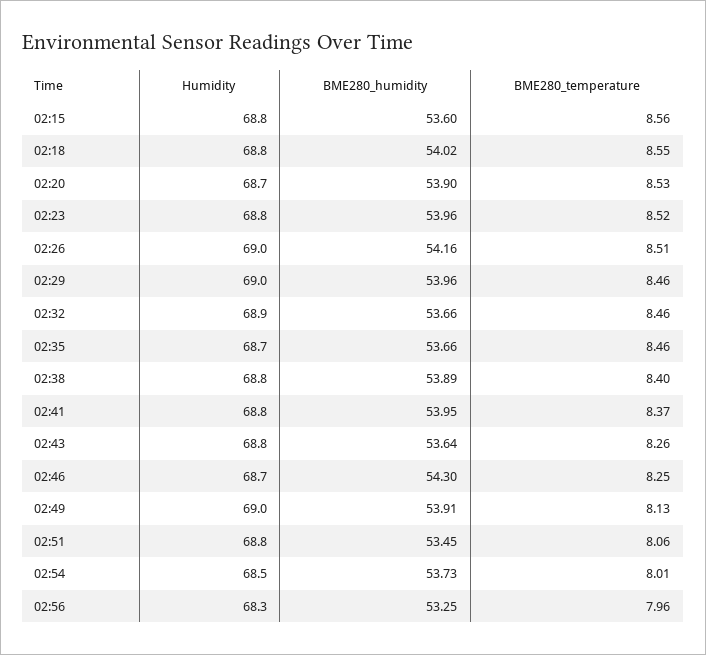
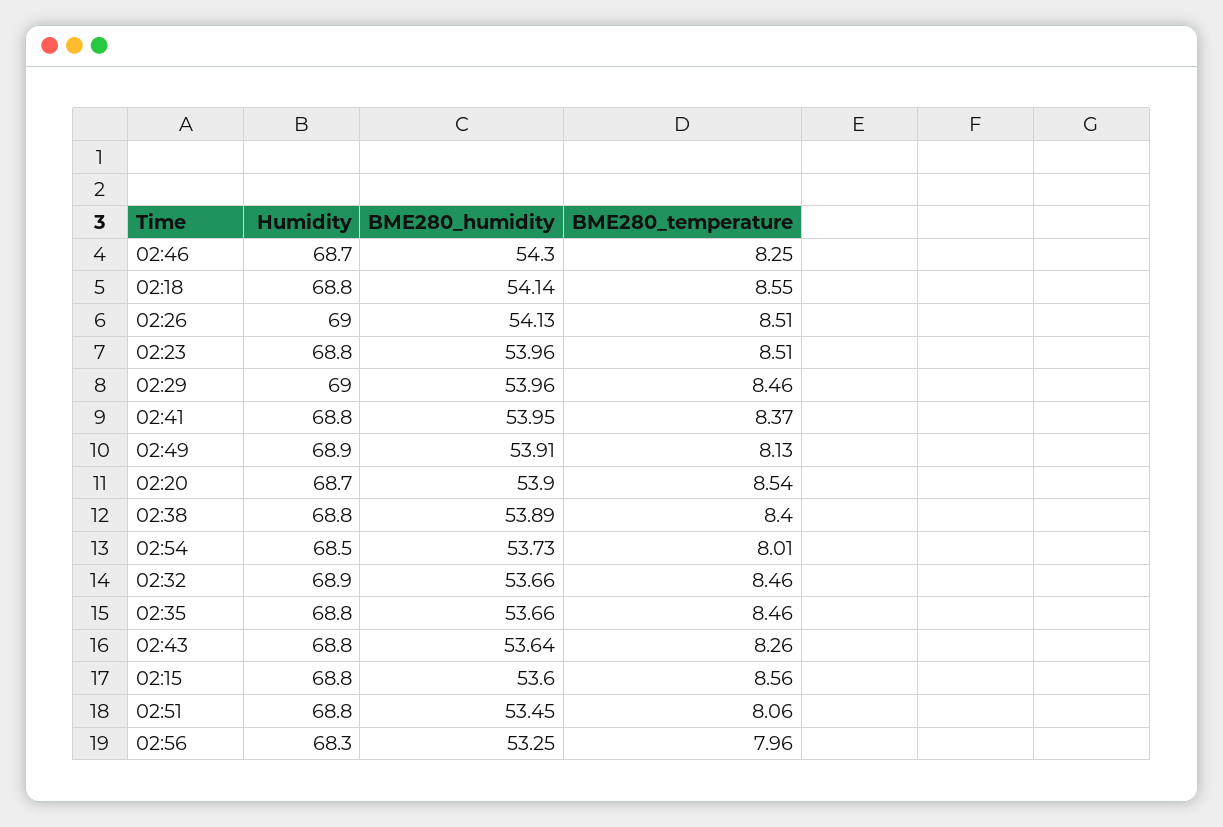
  {
    "Humidity": {
      "02:15": 68.8,
      "02:18": 68.8,
      "02:20": 68.7,
      "02:23": 68.8,
      "02:26": 69,
      "02:29": 69,
      "02:32": 68.9,
-     "02:35": 68.7,
+     "02:35": 68.8,
      "02:38": 68.8,
      "02:41": 68.8,
      "02:43": 68.8,
      "02:46": 68.7,
-     "02:49": 69,
+     "02:49": 68.9,
      "02:51": 68.8,
      "02:54": 68.5,
      "02:56": 68.3
    },
    "BME280_humidity": {
      "02:15": 53.6,
-     "02:18": 54.02,
+     "02:18": 54.14,
      "02:20": 53.9,
      "02:23": 53.96,
-     "02:26": 54.16,
+     "02:26": 54.13,
      "02:29": 53.96,
      "02:32": 53.66,
      "02:35": 53.66,
      "02:38": 53.89,
      "02:41": 53.95,
      "02:43": 53.64,
      "02:46": 54.3,
      "02:49": 53.91,
      "02:51": 53.45,
      "02:54": 53.73,
      "02:56": 53.25
    },
    "BME280_temperature": {
      "02:15": 8.56,
      "02:18": 8.55,
-     "02:20": 8.53,
+     "02:20": 8.54,
-     "02:23": 8.52,
+     "02:23": 8.51,
      "02:26": 8.51,
      "02:29": 8.46,
      "02:32": 8.46,
      "02:35": 8.46,
      "02:38": 8.4,
      "02:41": 8.37,
      "02:43": 8.26,
      "02:46": 8.25,
      "02:49": 8.13,
      "02:51": 8.06,
      "02:54": 8.01,
      "02:56": 7.96
    }
  }

